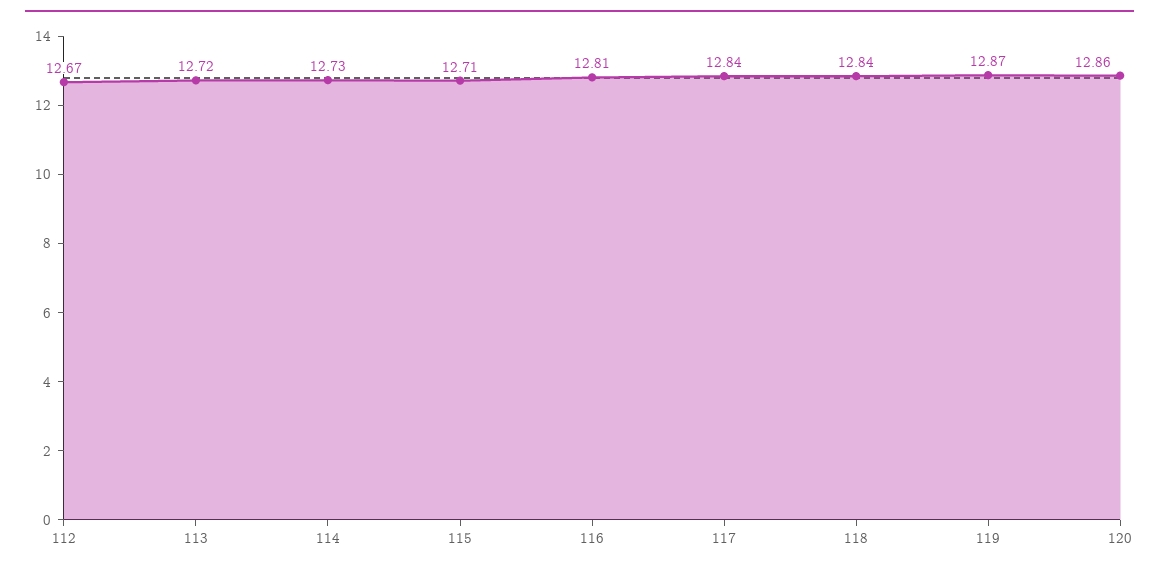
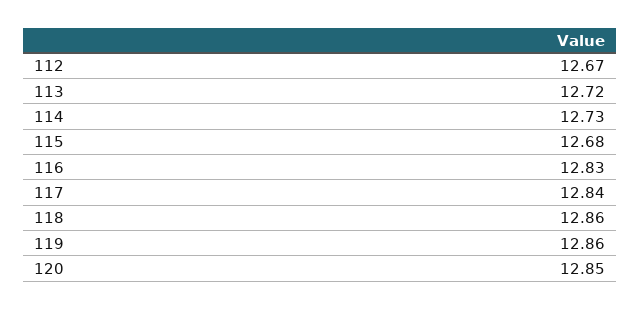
  {
    "112": 12.67,
    "113": 12.72,
    "114": 12.73,
-   "115": 12.71,
+   "115": 12.68,
-   "116": 12.81,
+   "116": 12.83,
    "117": 12.84,
-   "118": 12.84,
+   "118": 12.86,
-   "119": 12.87,
+   "119": 12.86,
-   "120": 12.86
+   "120": 12.85
  }

